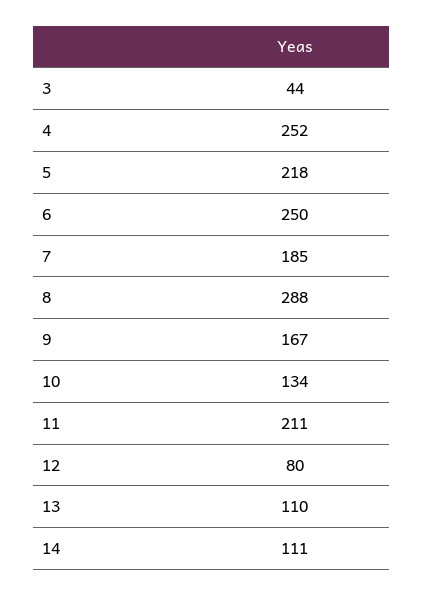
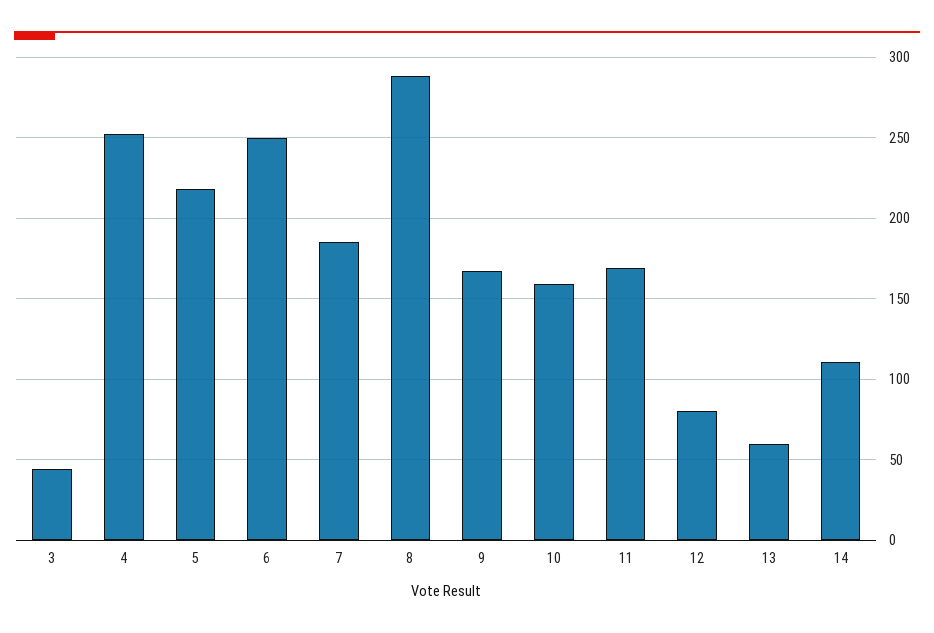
  {
    "3": 44,
    "4": 252,
    "5": 218,
    "6": 250,
    "7": 185,
    "8": 288,
    "9": 167,
-   "10": 134,
+   "10": 160,
-   "11": 211,
+   "11": 170,
    "12": 80,
-   "13": 110,
+   "13": 60,
    "14": 111
  }

